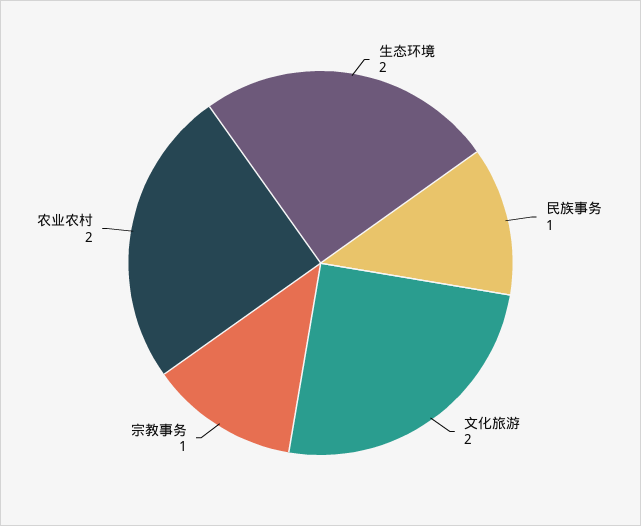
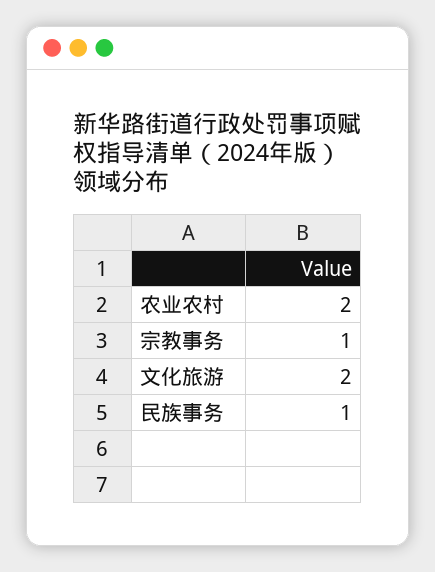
  {
-   "生态环境": 2,
    "民族事务": 1,
    "文化旅游": 2,
    "宗教事务": 1,
    "农业农村": 2
  }

